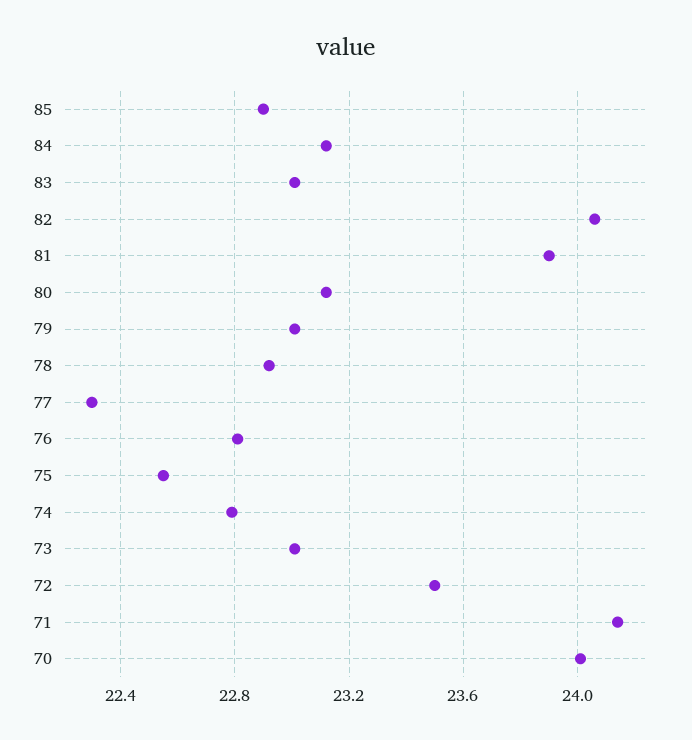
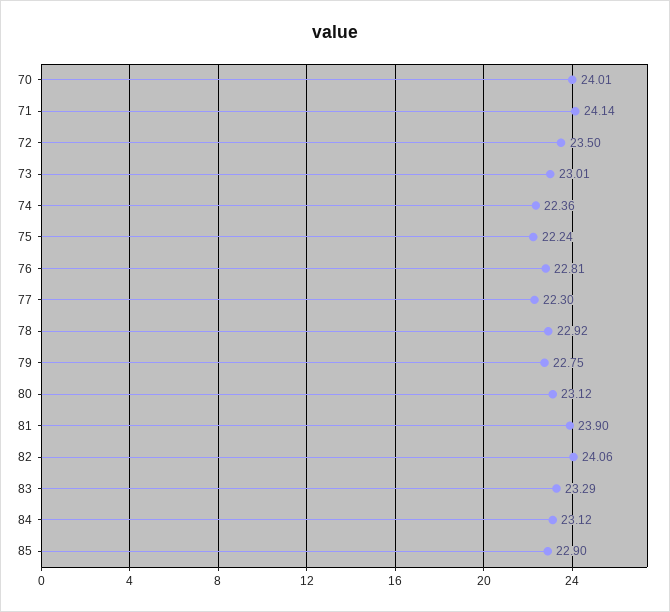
  {
    "85": 22.9,
    "84": 23.12,
-   "83": 23,
+   "83": 23.29,
    "82": 24.06,
    "81": 23.9,
    "80": 23.12,
-   "79": 23,
+   "79": 22.75,
    "78": 22.92,
    "77": 22.3,
    "76": 22.81,
-   "75": 22.55,
+   "75": 22.24,
-   "74": 22.8,
+   "74": 22.36,
    "73": 23.01,
    "72": 23.5,
    "71": 24.14,
    "70": 24.01
  }

